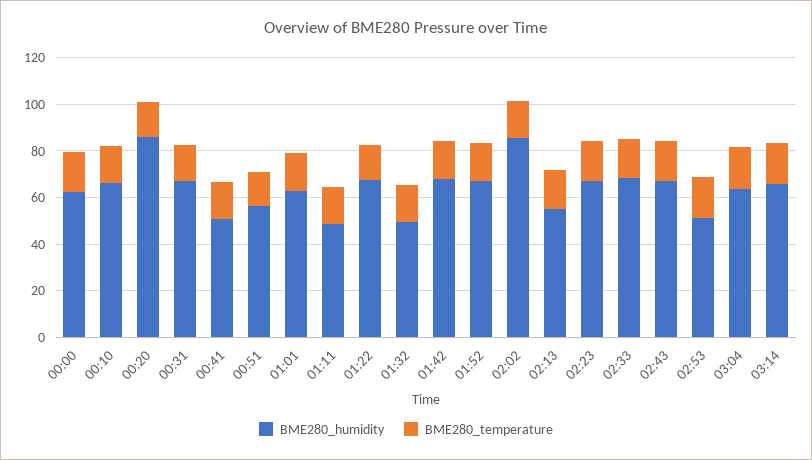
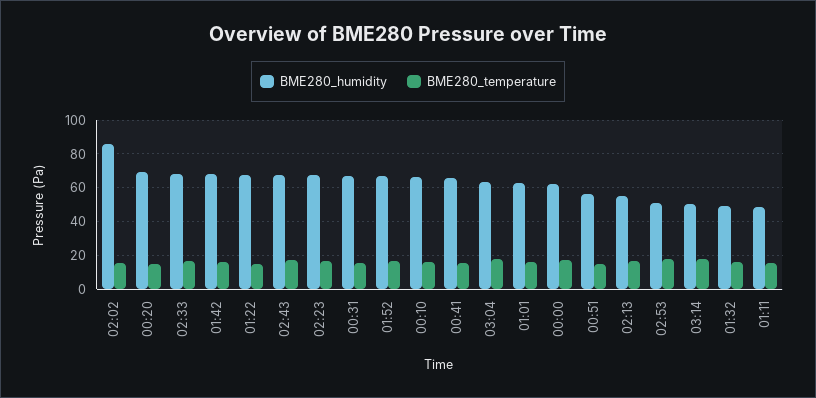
  {
    "BME280_humidity": {
      "00:00": 60,
      "00:10": 65,
-     "00:20": 85,
+     "00:20": 70,
      "00:31": 65,
-     "00:41": 50,
+     "00:41": 65,
      "00:51": 55,
      "01:01": 65,
      "01:11": 50,
      "01:22": 65,
      "01:32": 50,
      "01:42": 70,
      "01:52": 65,
      "02:02": 85,
      "02:13": 55,
      "02:23": 65,
      "02:33": 70,
      "02:43": 65,
      "02:53": 50,
      "03:04": 65,
-     "03:14": 65
+     "03:14": 50
    },
    "BME280_temperature": {
      "00:00": 15,
      "00:10": 15,
      "00:20": 15,
      "00:31": 15,
      "00:41": 15,
      "00:51": 15,
      "01:01": 15,
      "01:11": 15,
      "01:22": 15,
      "01:32": 15,
      "01:42": 15,
      "01:52": 15,
      "02:02": 15,
      "02:13": 15,
      "02:23": 15,
      "02:33": 15,
      "02:43": 15,
      "02:53": 20,
      "03:04": 20,
      "03:14": 20
    }
  }

